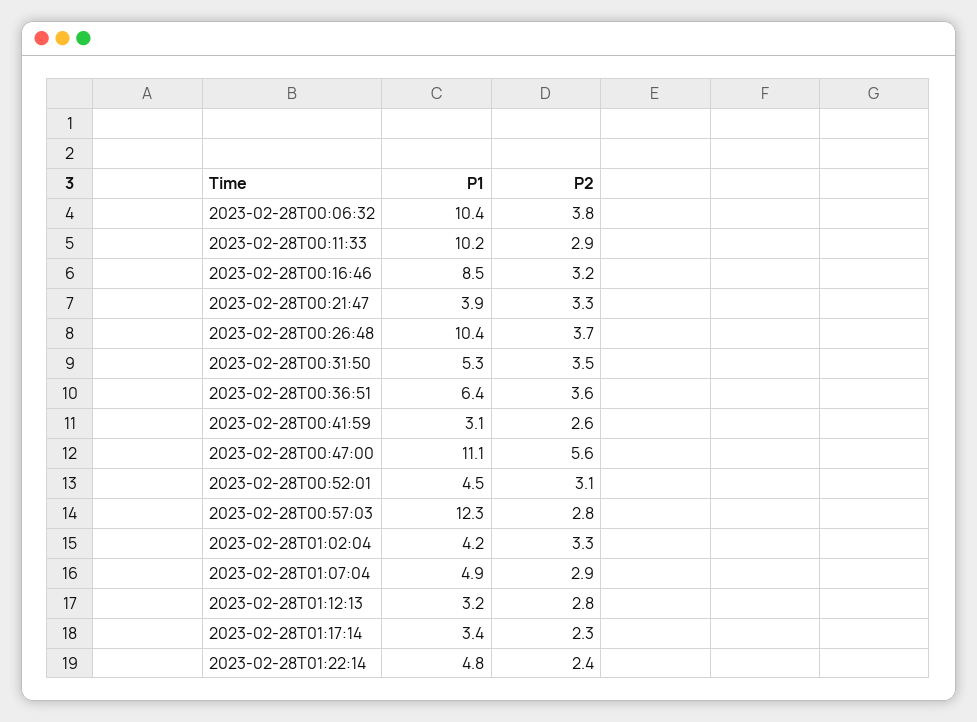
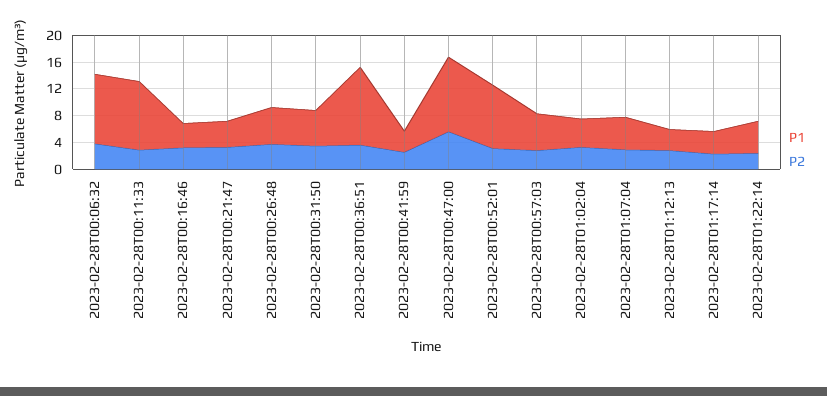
  {
    "P1": {
      "2023-02-28T00:06:32": 10.4,
      "2023-02-28T00:11:33": 10.2,
-     "2023-02-28T00:16:46": 8.5,
+     "2023-02-28T00:16:46": 4,
      "2023-02-28T00:21:47": 3.9,
-     "2023-02-28T00:26:48": 10.4,
+     "2023-02-28T00:26:48": 6,
      "2023-02-28T00:31:50": 5.3,
-     "2023-02-28T00:36:51": 6.4,
+     "2023-02-28T00:36:51": 12,
      "2023-02-28T00:41:59": 3.1,
      "2023-02-28T00:47:00": 11.1,
-     "2023-02-28T00:52:01": 4.5,
+     "2023-02-28T00:52:01": 10,
-     "2023-02-28T00:57:03": 12.3,
+     "2023-02-28T00:57:03": 6,
      "2023-02-28T01:02:04": 4.2,
      "2023-02-28T01:07:04": 4.9,
      "2023-02-28T01:12:13": 3.2,
      "2023-02-28T01:17:14": 3.4,
      "2023-02-28T01:22:14": 4.8
    },
    "P2": {
      "2023-02-28T00:06:32": 3.8,
      "2023-02-28T00:11:33": 2.9,
      "2023-02-28T00:16:46": 3.2,
      "2023-02-28T00:21:47": 3.3,
      "2023-02-28T00:26:48": 3.7,
      "2023-02-28T00:31:50": 3.5,
      "2023-02-28T00:36:51": 3.6,
      "2023-02-28T00:41:59": 2.6,
      "2023-02-28T00:47:00": 5.6,
      "2023-02-28T00:52:01": 3.1,
      "2023-02-28T00:57:03": 2.8,
      "2023-02-28T01:02:04": 3.3,
      "2023-02-28T01:07:04": 2.9,
      "2023-02-28T01:12:13": 2.8,
      "2023-02-28T01:17:14": 2.3,
      "2023-02-28T01:22:14": 2.4
    }
  }

